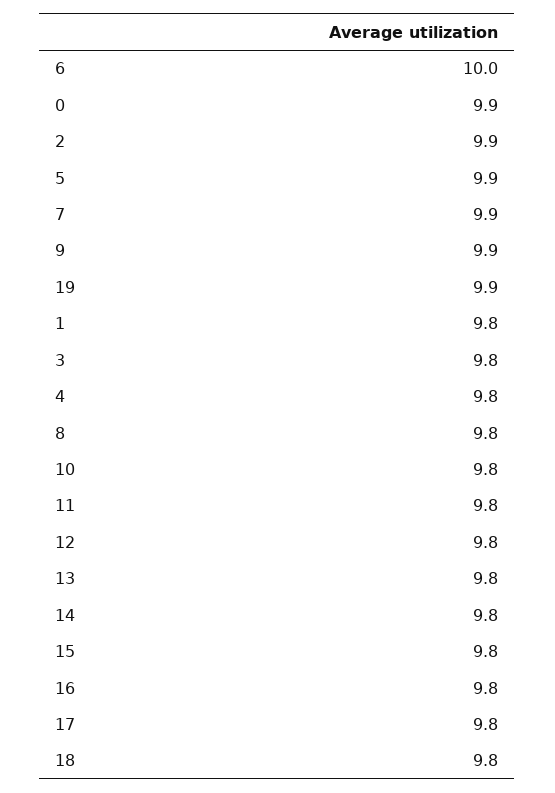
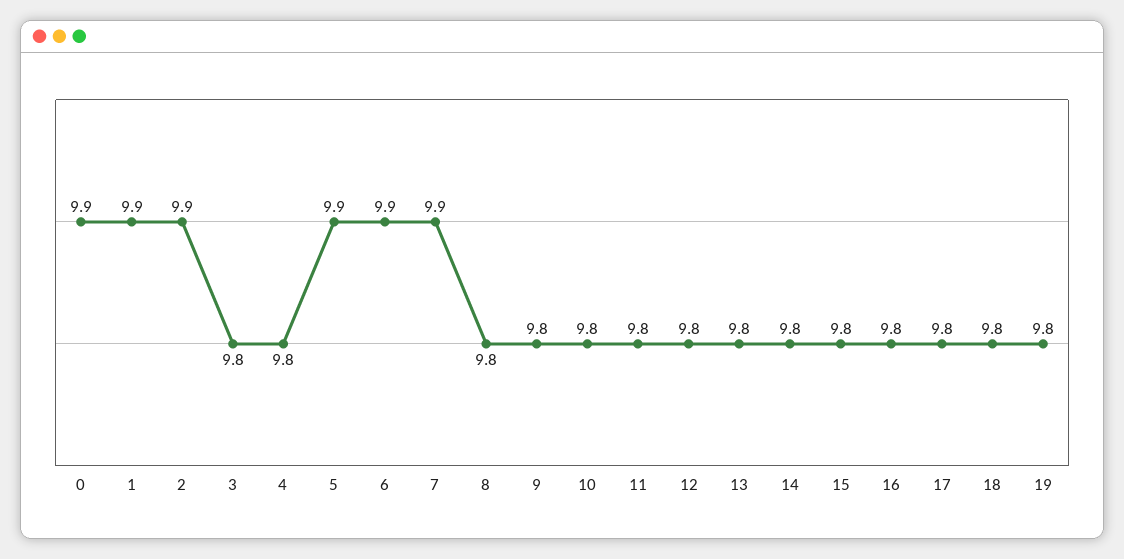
  {
-   "6": 10,
+   "6": 9.9,
    "0": 9.9,
    "2": 9.9,
    "5": 9.9,
    "7": 9.9,
-   "9": 9.9,
+   "9": 9.8,
-   "19": 9.9,
+   "19": 9.8,
-   "1": 9.8,
+   "1": 9.9,
    "3": 9.8,
    "4": 9.8,
    "8": 9.8,
    "10": 9.8,
    "11": 9.8,
    "12": 9.8,
    "13": 9.8,
    "14": 9.8,
    "15": 9.8,
    "16": 9.8,
    "17": 9.8,
    "18": 9.8
  }

